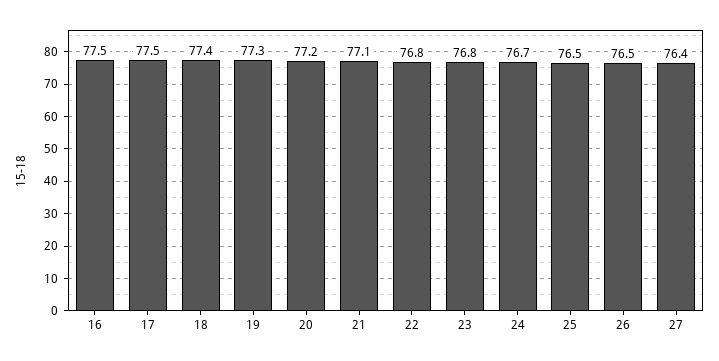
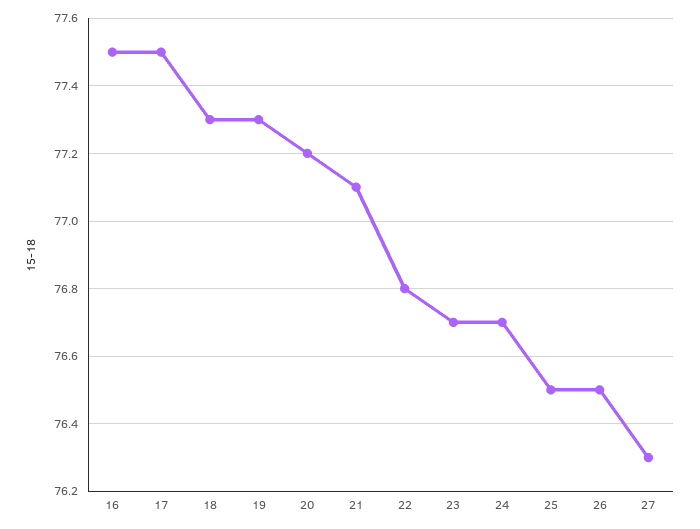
  {
    "16": 77.5,
    "17": 77.5,
-   "18": 77.4,
+   "18": 77.3,
    "19": 77.3,
    "20": 77.2,
    "21": 77.1,
    "22": 76.8,
-   "23": 76.8,
+   "23": 76.7,
    "24": 76.7,
    "25": 76.5,
    "26": 76.5,
-   "27": 76.4
+   "27": 76.3
  }

